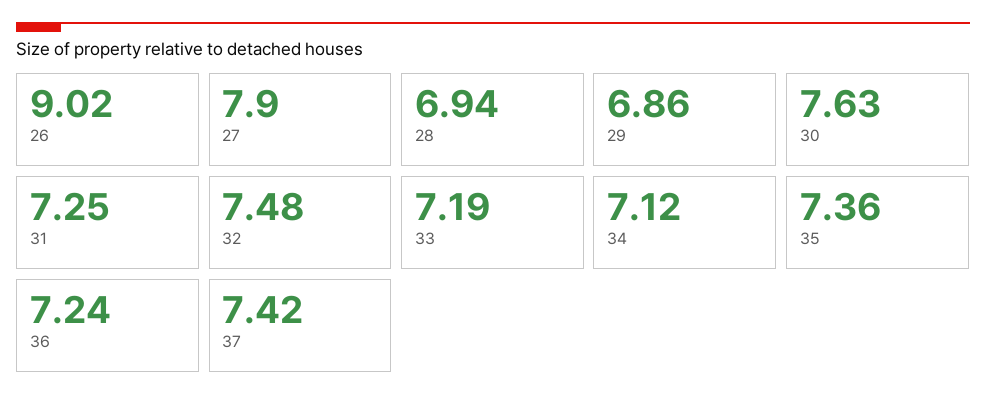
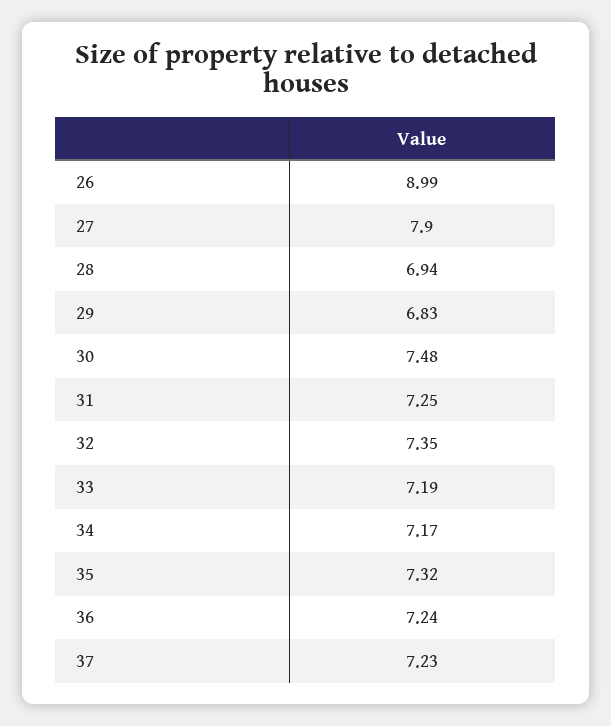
  {
-   "26": 9.02,
+   "26": 8.99,
    "27": 7.9,
    "28": 6.94,
-   "29": 6.86,
+   "29": 6.83,
-   "30": 7.63,
+   "30": 7.48,
    "31": 7.25,
-   "32": 7.48,
+   "32": 7.35,
    "33": 7.19,
-   "34": 7.12,
+   "34": 7.17,
-   "35": 7.36,
+   "35": 7.32,
    "36": 7.24,
-   "37": 7.42
+   "37": 7.23
  }

